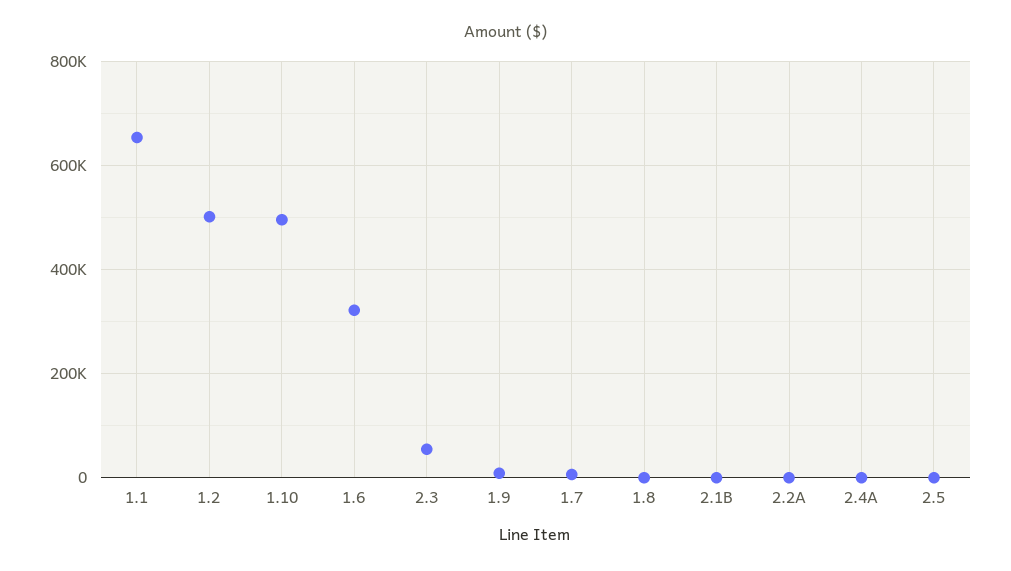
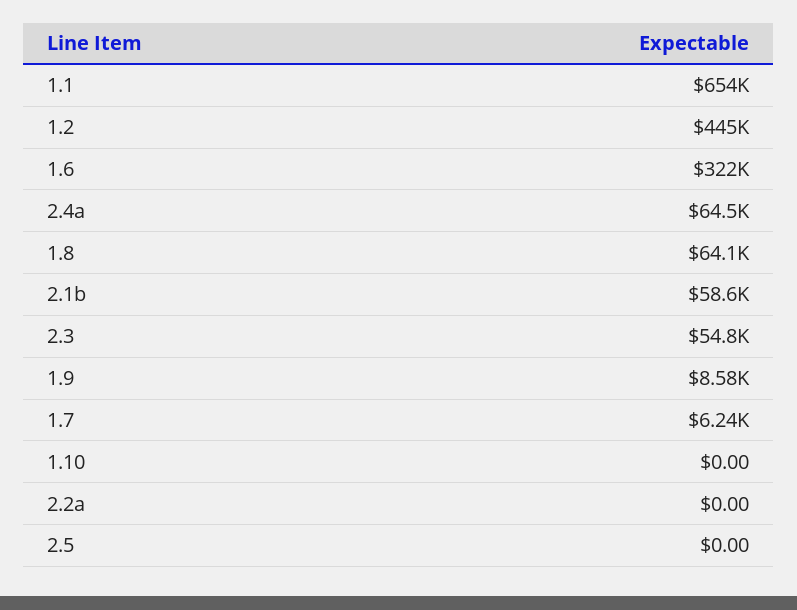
  {
    "1.1": 654000,
-   "1.2": 500000,
+   "1.2": 445000,
-   "1.10": 500000,
+   "1.10": 0,
    "1.6": 322000,
    "2.3": 54800,
    "1.9": 8580,
    "1.7": 6240,
-   "1.8": 0,
+   "1.8": 64100,
-   "2.1B": 0,
+   "2.1B": 58600,
    "2.2A": 0,
-   "2.4A": 0,
+   "2.4A": 64500,
    "2.5": 0
  }

